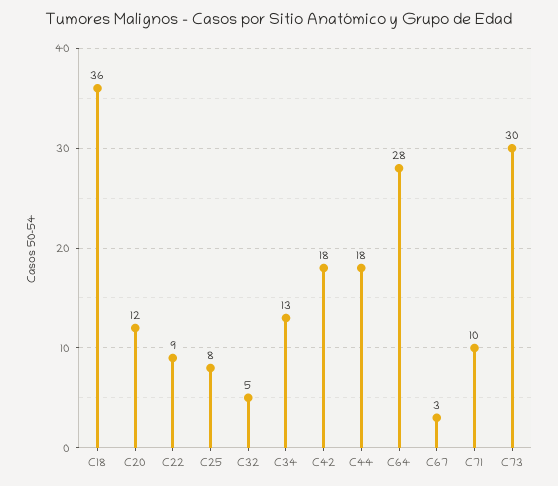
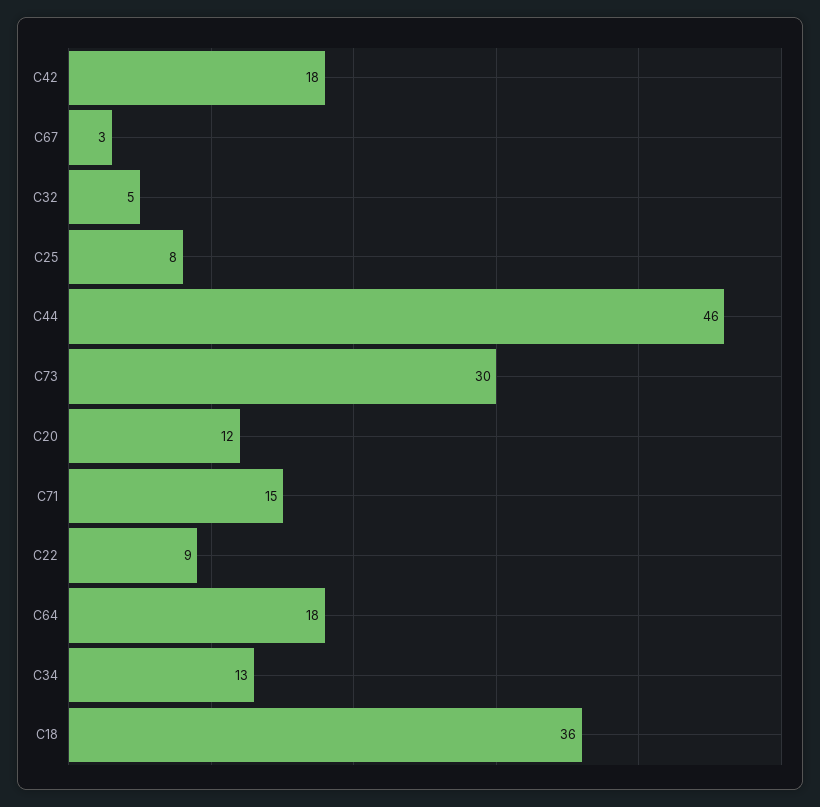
  {
    "C18": 36,
    "C20": 12,
    "C22": 9,
    "C25": 8,
    "C32": 5,
    "C34": 13,
    "C42": 18,
-   "C44": 18,
+   "C44": 46,
-   "C64": 28,
+   "C64": 18,
    "C67": 3,
-   "C71": 10,
+   "C71": 15,
    "C73": 30
  }

